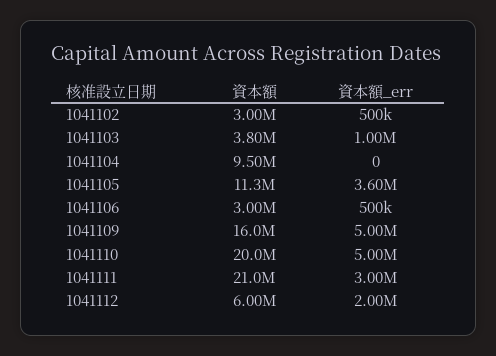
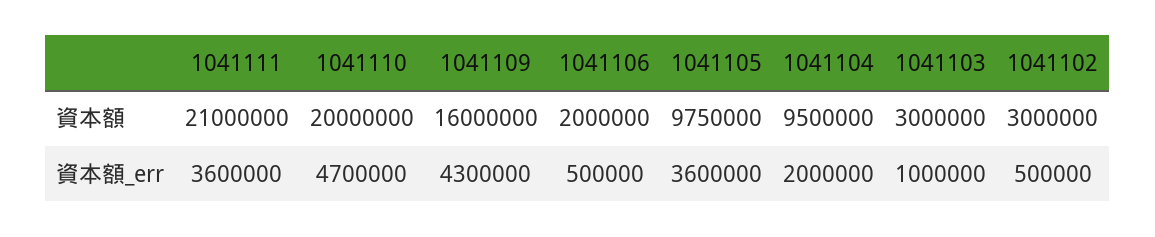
  {
    "資本額": {
      "1041102": 3000000,
-     "1041103": 3800000,
+     "1041103": 3000000,
      "1041104": 9500000,
-     "1041105": 11300000,
+     "1041105": 9750000,
-     "1041106": 3000000,
+     "1041106": 2000000,
      "1041109": 16000000,
      "1041110": 20000000,
-     "1041111": 21000000,
+     "1041111": 21000000
-     "1041112": 6000000
    },
    "資本額_err": {
      "1041102": 500000,
      "1041103": 1000000,
-     "1041104": 0,
+     "1041104": 2000000,
      "1041105": 3600000,
      "1041106": 500000,
-     "1041109": 5000000,
+     "1041109": 4300000,
-     "1041110": 5000000,
+     "1041110": 4700000,
-     "1041111": 3000000,
+     "1041111": 3600000
-     "1041112": 2000000
    }
  }

